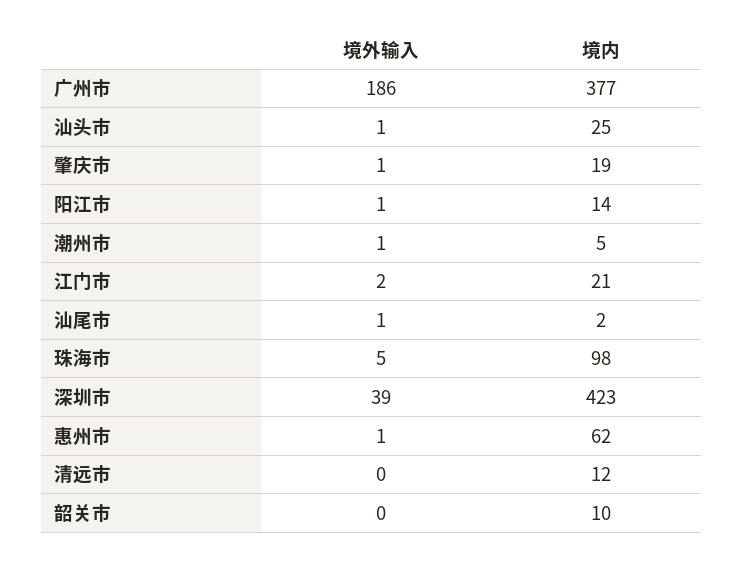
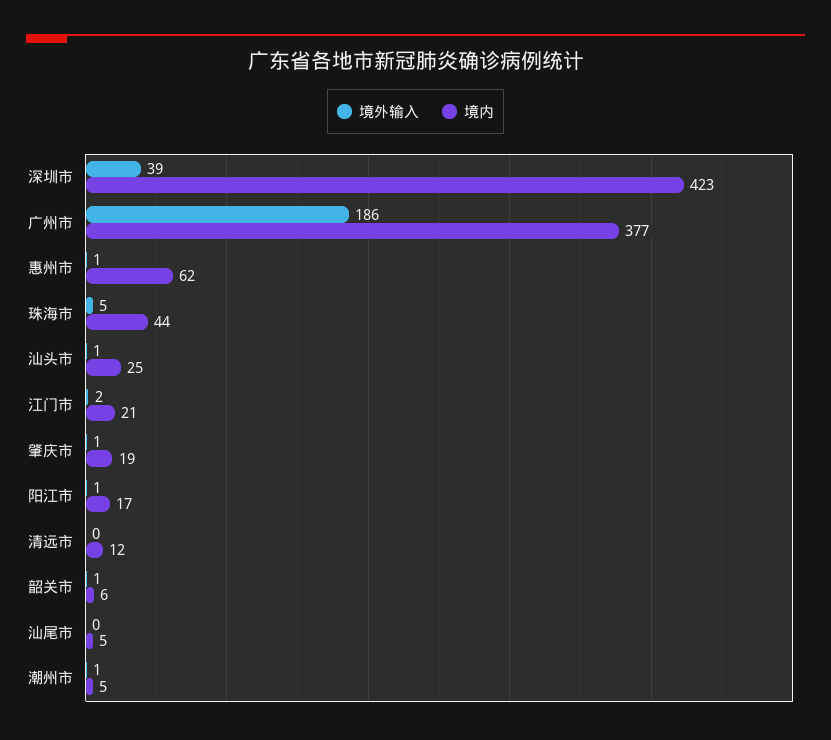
  {
    "境外输入": {
      "广州市": 186,
      "汕头市": 1,
      "肇庆市": 1,
      "阳江市": 1,
      "潮州市": 1,
      "江门市": 2,
-     "汕尾市": 1,
+     "汕尾市": 0,
      "珠海市": 5,
      "深圳市": 39,
      "惠州市": 1,
      "清远市": 0,
-     "韶关市": 0
+     "韶关市": 1
    },
    "境内": {
      "广州市": 377,
      "汕头市": 25,
      "肇庆市": 19,
-     "阳江市": 14,
+     "阳江市": 17,
      "潮州市": 5,
      "江门市": 21,
-     "汕尾市": 2,
+     "汕尾市": 5,
-     "珠海市": 98,
+     "珠海市": 44,
      "深圳市": 423,
      "惠州市": 62,
      "清远市": 12,
-     "韶关市": 10
+     "韶关市": 6
    }
  }

